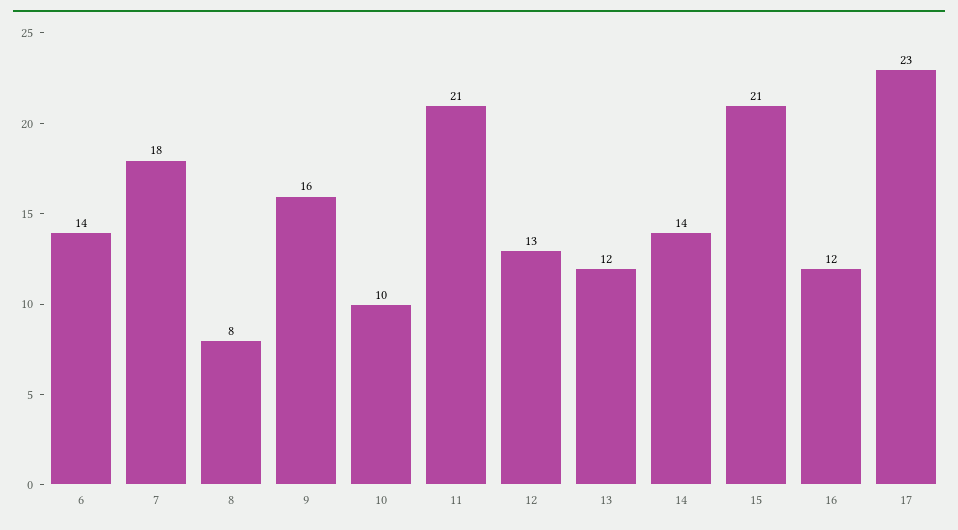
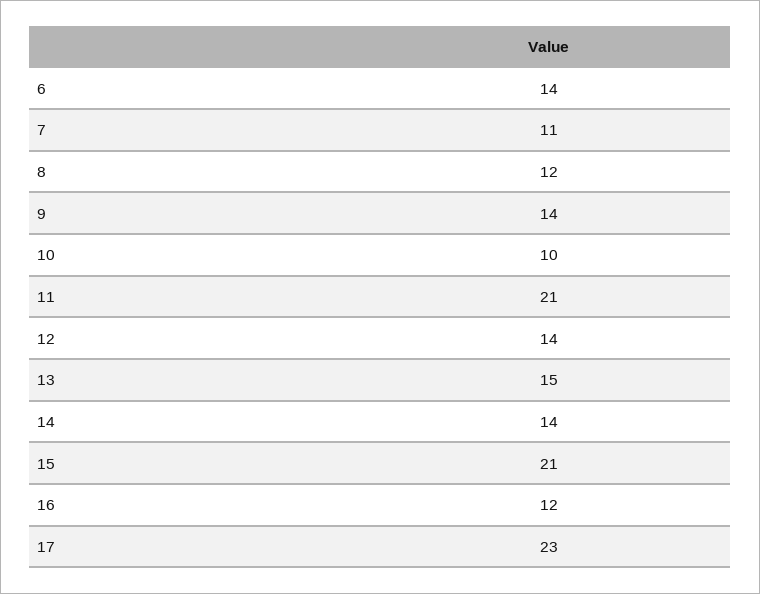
  {
    "6": 14,
-   "7": 18,
+   "7": 11,
-   "8": 8,
+   "8": 12,
-   "9": 16,
+   "9": 14,
    "10": 10,
    "11": 21,
-   "12": 13,
+   "12": 14,
-   "13": 12,
+   "13": 15,
    "14": 14,
    "15": 21,
    "16": 12,
    "17": 23
  }

